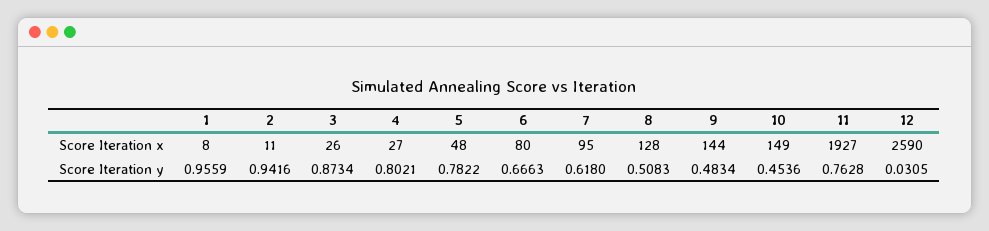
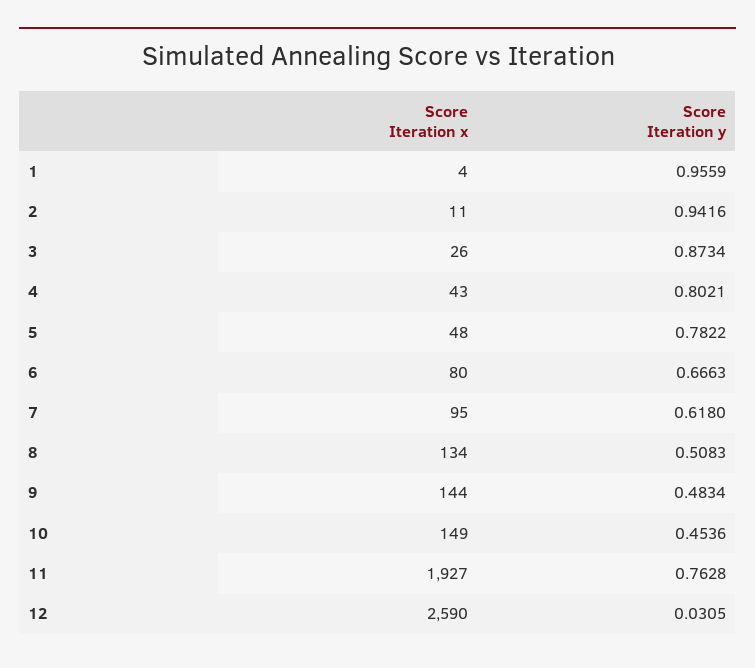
  {
    "1": {
-     "Score Iteration x": 8,
+     "Score Iteration x": 4,
      "Score Iteration y": 0.9559
    },
    "2": {
      "Score Iteration x": 11,
      "Score Iteration y": 0.9416
    },
    "3": {
      "Score Iteration x": 26,
      "Score Iteration y": 0.8734
    },
    "4": {
-     "Score Iteration x": 27,
+     "Score Iteration x": 43,
      "Score Iteration y": 0.8021
    },
    "5": {
      "Score Iteration x": 48,
      "Score Iteration y": 0.7822
    },
    "6": {
      "Score Iteration x": 80,
      "Score Iteration y": 0.6663
    },
    "7": {
      "Score Iteration x": 95,
      "Score Iteration y": 0.618
    },
    "8": {
-     "Score Iteration x": 128,
+     "Score Iteration x": 134,
      "Score Iteration y": 0.5083
    },
    "9": {
      "Score Iteration x": 144,
      "Score Iteration y": 0.4834
    },
    "10": {
      "Score Iteration x": 149,
      "Score Iteration y": 0.4536
    },
    "11": {
      "Score Iteration x": 1927,
      "Score Iteration y": 0.7628
    },
    "12": {
      "Score Iteration x": 2590,
      "Score Iteration y": 0.0305
    }
  }

